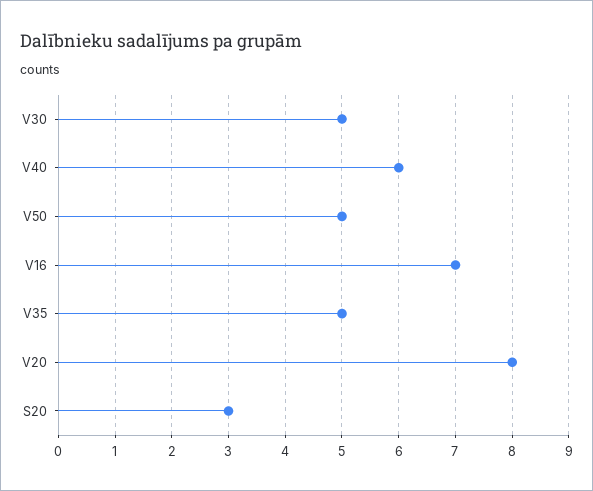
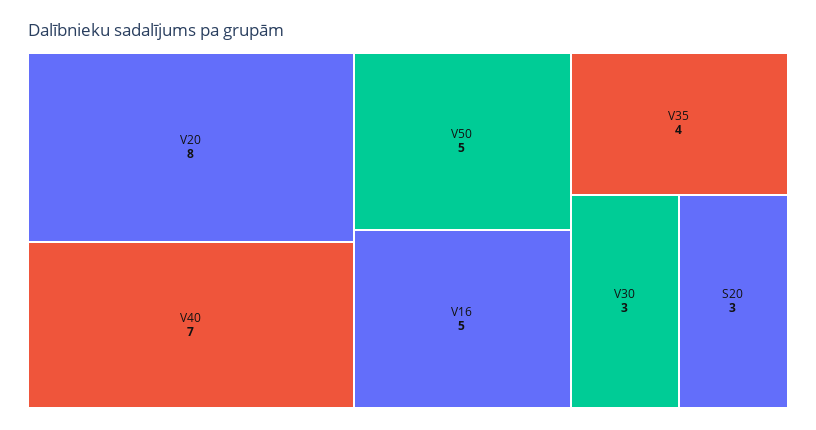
  {
-   "V30": 5,
+   "V30": 3,
-   "V40": 6,
+   "V40": 7,
    "V50": 5,
-   "V16": 7,
+   "V16": 5,
-   "V35": 5,
+   "V35": 4,
    "V20": 8,
    "S20": 3
  }

